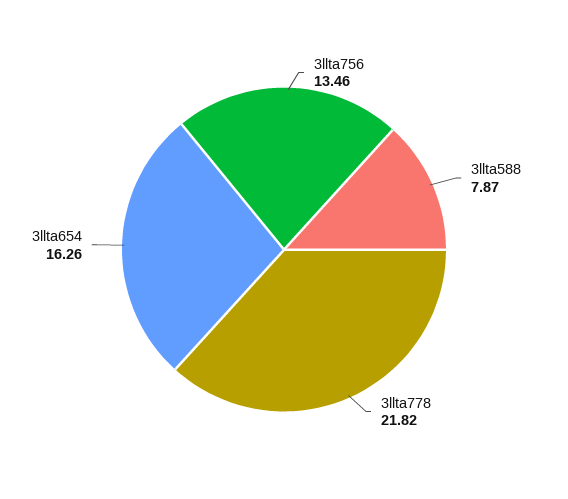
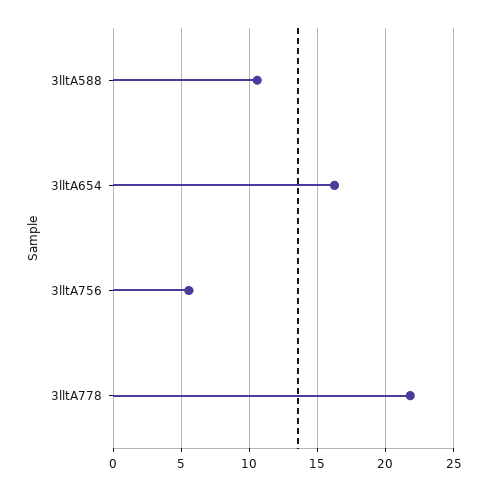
  {
-   "3llta756": 13.46,
+   "3llta756": 5.5,
-   "3llta588": 7.87,
+   "3llta588": 10.5,
    "3llta778": 21.82,
    "3llta654": 16.26
  }

